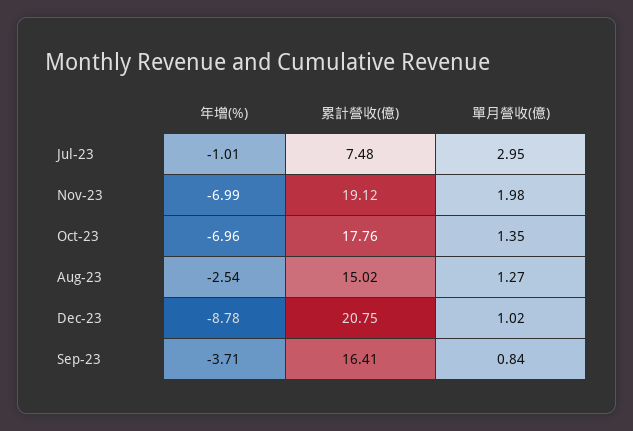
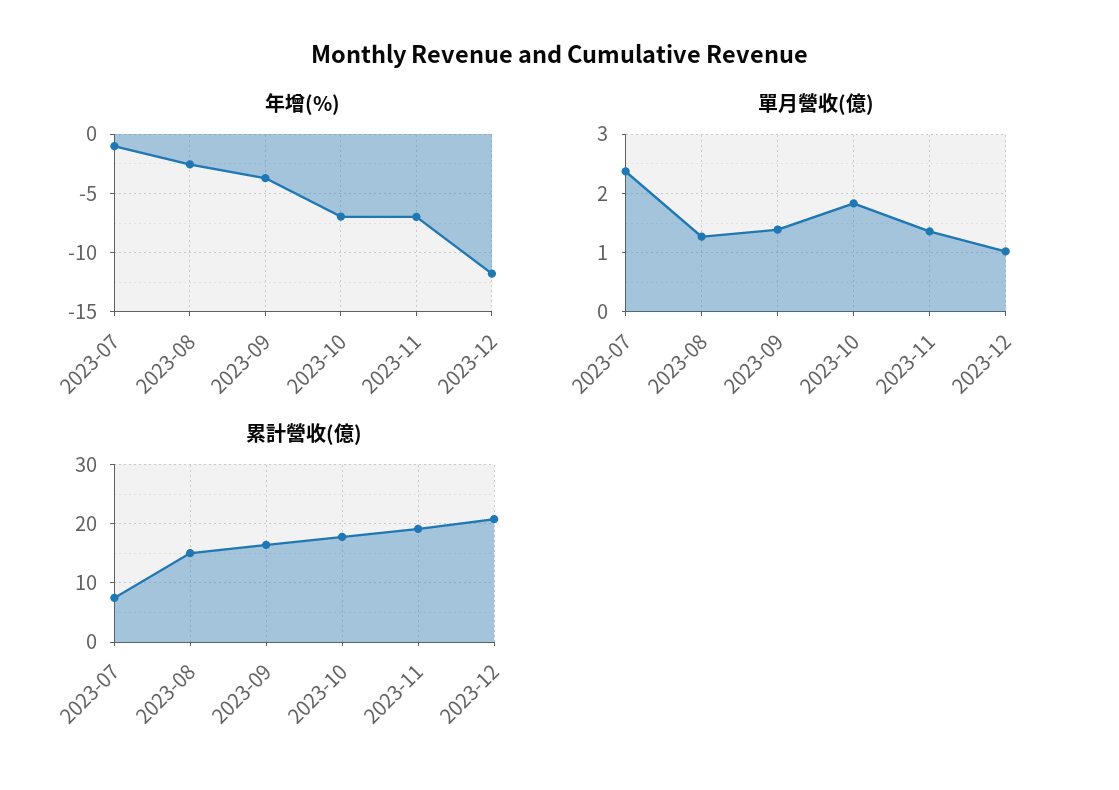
  {
    "年增(%)": {
      "Jul-23": -1.01,
      "Nov-23": -6.99,
      "Oct-23": -6.96,
      "Aug-23": -2.54,
-     "Dec-23": -8.78,
+     "Dec-23": -12,
      "Sep-23": -3.71
    },
    "累計營收(億)": {
      "Jul-23": 7.48,
      "Nov-23": 19.12,
      "Oct-23": 17.76,
      "Aug-23": 15.02,
      "Dec-23": 20.75,
      "Sep-23": 16.41
    },
    "單月營收(億)": {
-     "Jul-23": 2.95,
+     "Jul-23": 2.4,
-     "Nov-23": 1.98,
+     "Nov-23": 1.4,
-     "Oct-23": 1.35,
+     "Oct-23": 1.8,
      "Aug-23": 1.27,
      "Dec-23": 1.02,
-     "Sep-23": 0.84
+     "Sep-23": 1.4
    }
  }

